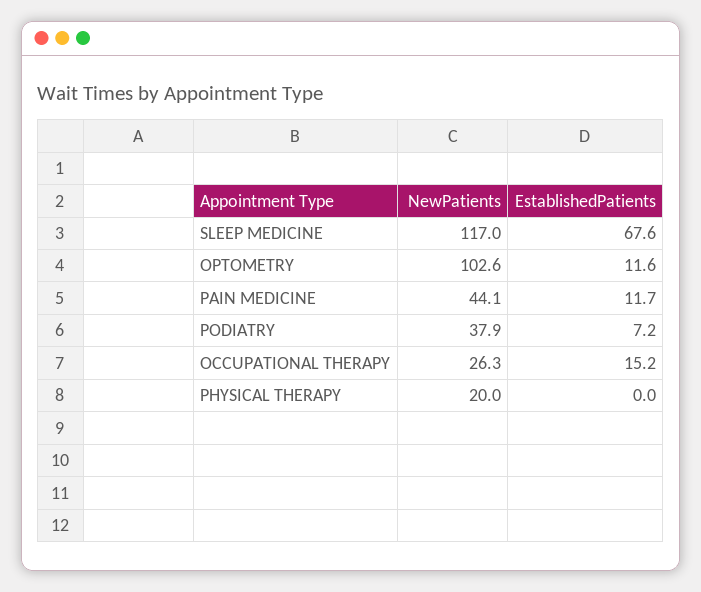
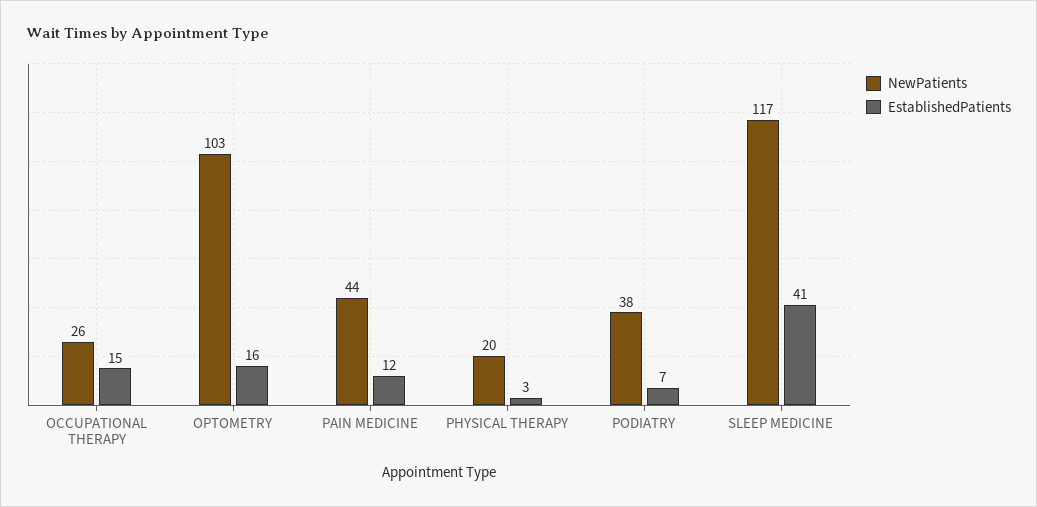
  {
    "NewPatients": {
      "SLEEP MEDICINE": 117,
      "OPTOMETRY": 102.6,
      "PAIN MEDICINE": 44.1,
      "PODIATRY": 37.9,
      "OCCUPATIONAL THERAPY": 26.3,
      "PHYSICAL THERAPY": 20
    },
    "EstablishedPatients": {
-     "SLEEP MEDICINE": 67.6,
+     "SLEEP MEDICINE": 41,
-     "OPTOMETRY": 11.6,
+     "OPTOMETRY": 16,
      "PAIN MEDICINE": 11.7,
      "PODIATRY": 7.2,
      "OCCUPATIONAL THERAPY": 15.2,
-     "PHYSICAL THERAPY": 0
+     "PHYSICAL THERAPY": 3
    }
  }

